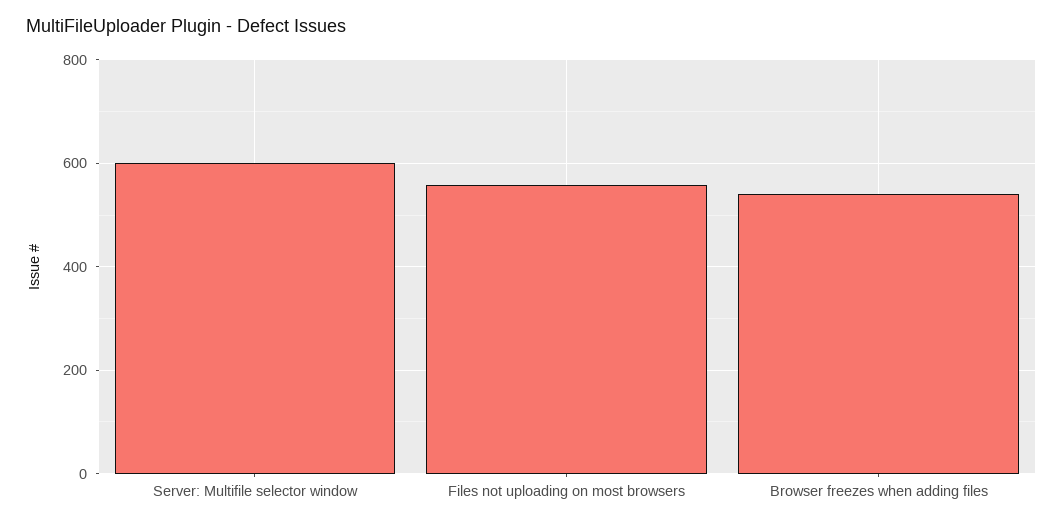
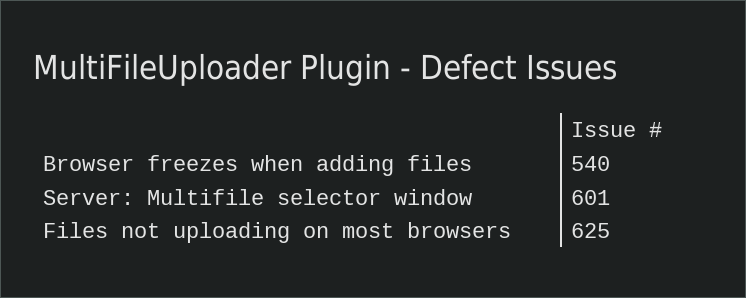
  {
    "Server: Multifile selector window": 601,
-   "Files not uploading on most browsers": 560,
+   "Files not uploading on most browsers": 625,
    "Browser freezes when adding files": 540
  }

